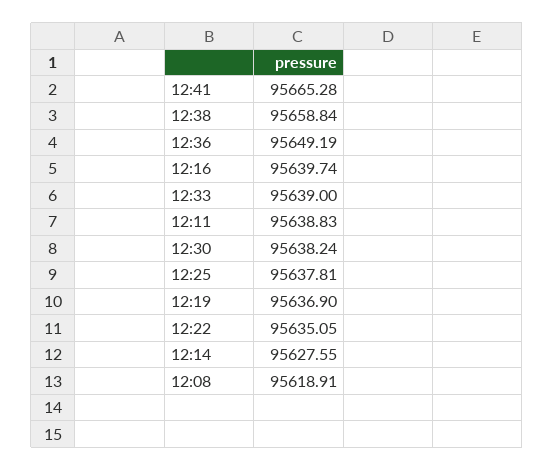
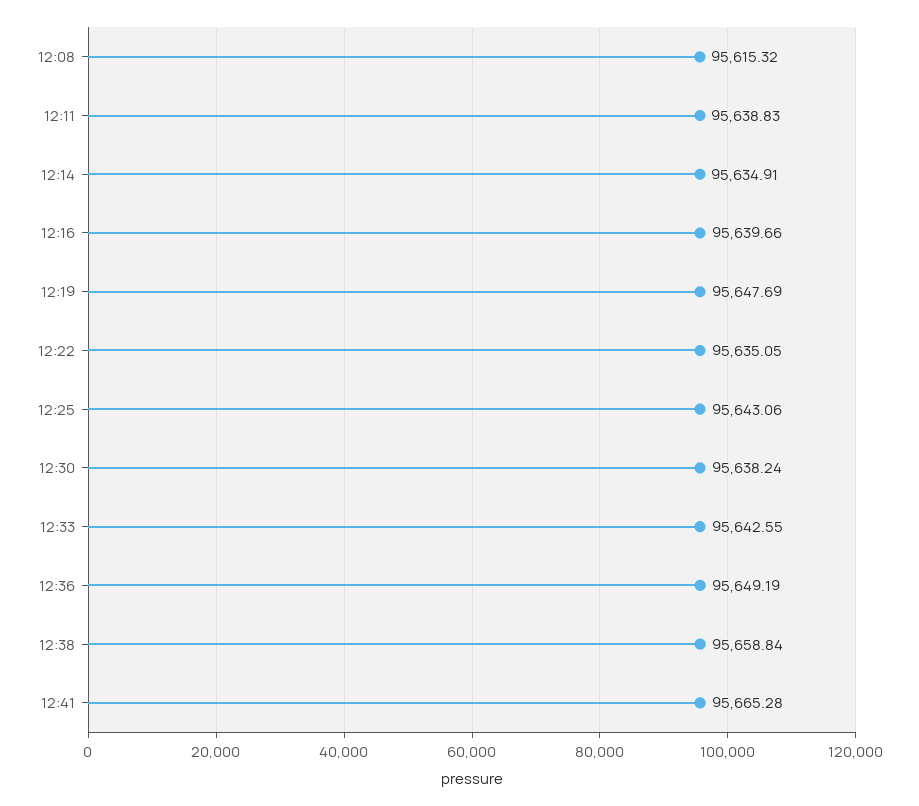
  {
    "12:41": 95665.28,
    "12:38": 95658.84,
    "12:36": 95649.19,
-   "12:16": 95639.74,
+   "12:16": 95639.66,
-   "12:33": 95639,
+   "12:33": 95642.55,
    "12:11": 95638.83,
    "12:30": 95638.24,
-   "12:25": 95637.81,
+   "12:25": 95643.06,
-   "12:19": 95636.9,
+   "12:19": 95647.69,
    "12:22": 95635.05,
-   "12:14": 95627.55,
+   "12:14": 95634.91,
-   "12:08": 95618.91
+   "12:08": 95615.32
  }

